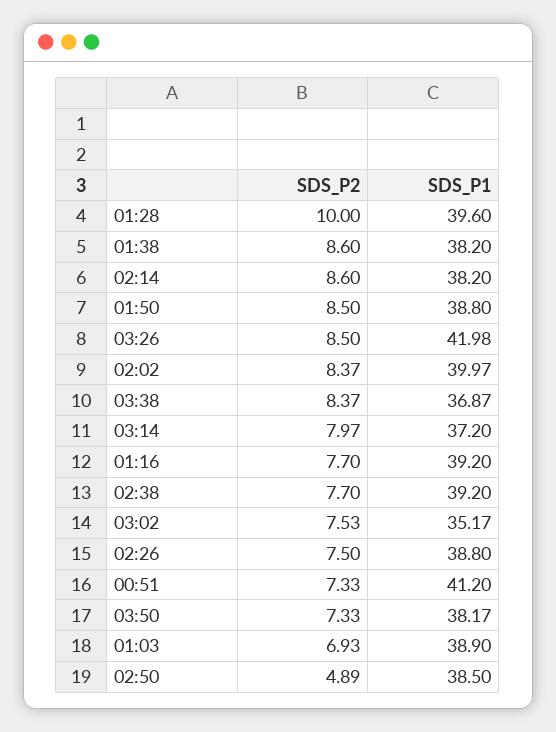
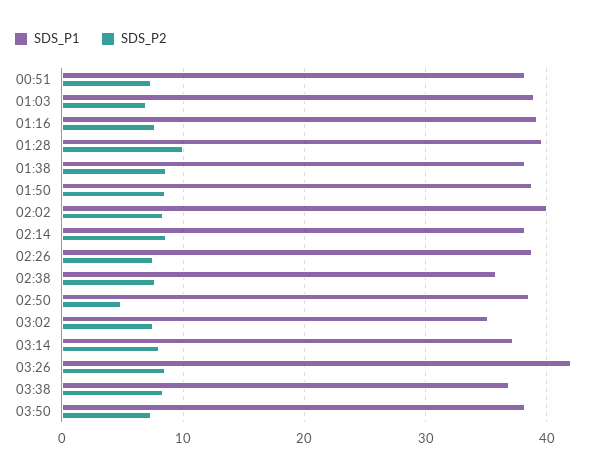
  {
    "SDS_P2": {
      "01:28": 10,
      "01:38": 8.6,
      "02:14": 8.6,
      "01:50": 8.5,
      "03:26": 8.5,
      "02:02": 8.37,
      "03:38": 8.37,
      "03:14": 7.97,
      "01:16": 7.7,
      "02:38": 7.7,
      "03:02": 7.53,
      "02:26": 7.5,
      "00:51": 7.33,
      "03:50": 7.33,
      "01:03": 6.93,
      "02:50": 4.89
    },
    "SDS_P1": {
      "01:28": 39.6,
      "01:38": 38.2,
      "02:14": 38.2,
      "01:50": 38.8,
      "03:26": 41.98,
      "02:02": 39.97,
      "03:38": 36.87,
      "03:14": 37.2,
      "01:16": 39.2,
-     "02:38": 39.2,
+     "02:38": 36,
      "03:02": 35.17,
      "02:26": 38.8,
-     "00:51": 41.2,
+     "00:51": 38,
      "03:50": 38.17,
      "01:03": 38.9,
      "02:50": 38.5
    }
  }

